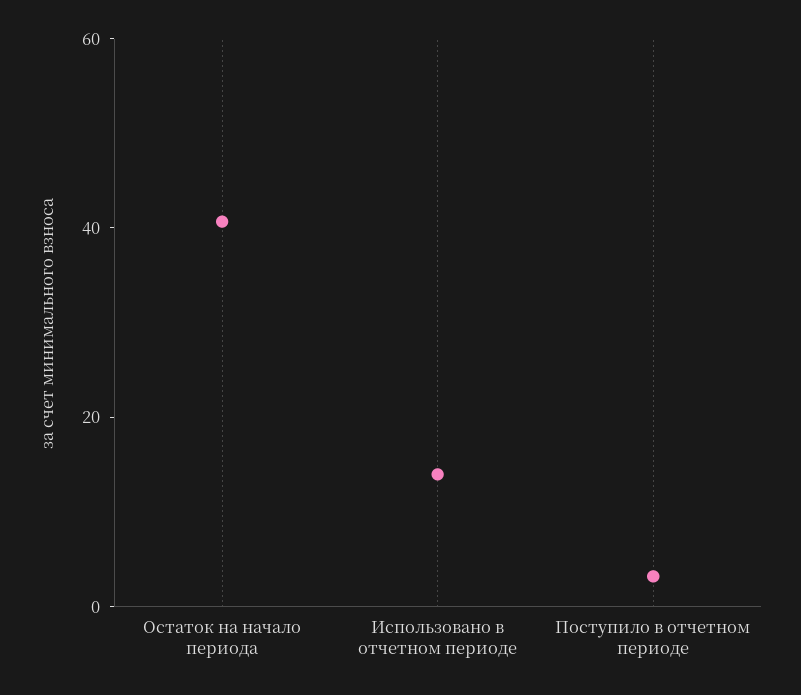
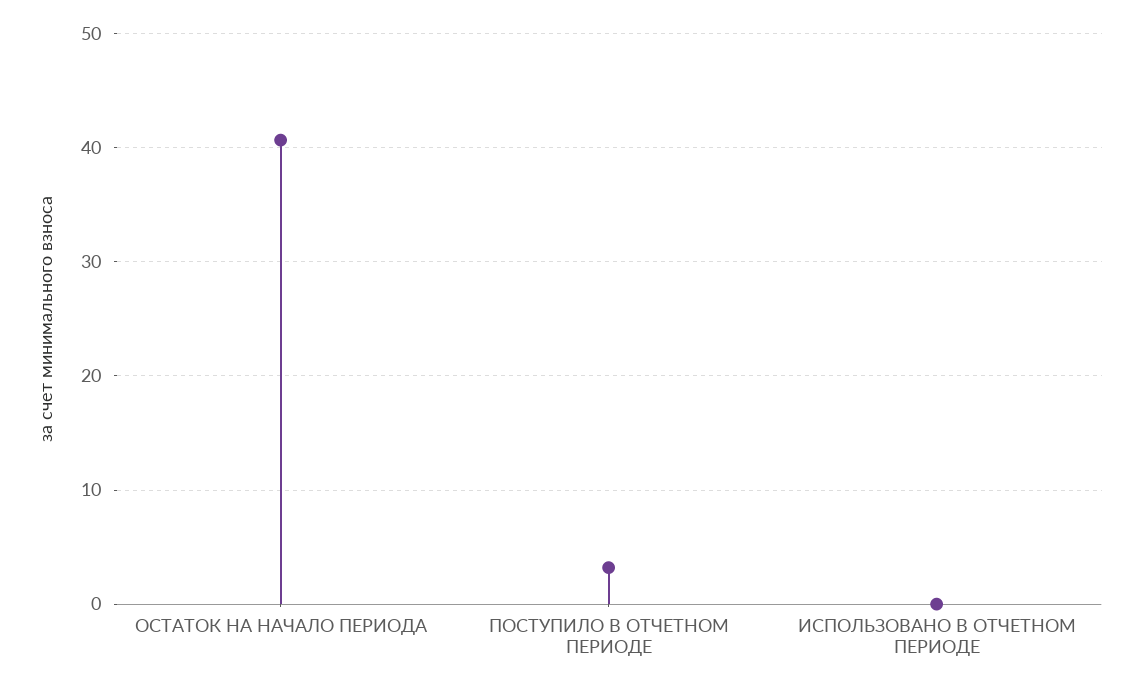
  {
    "Остаток на начало периода": 41,
-   "Использовано в отчетном периоде": 15,
+   "Использовано в отчетном периоде": 0,
    "Поступило в отчетном периоде": 3
  }

